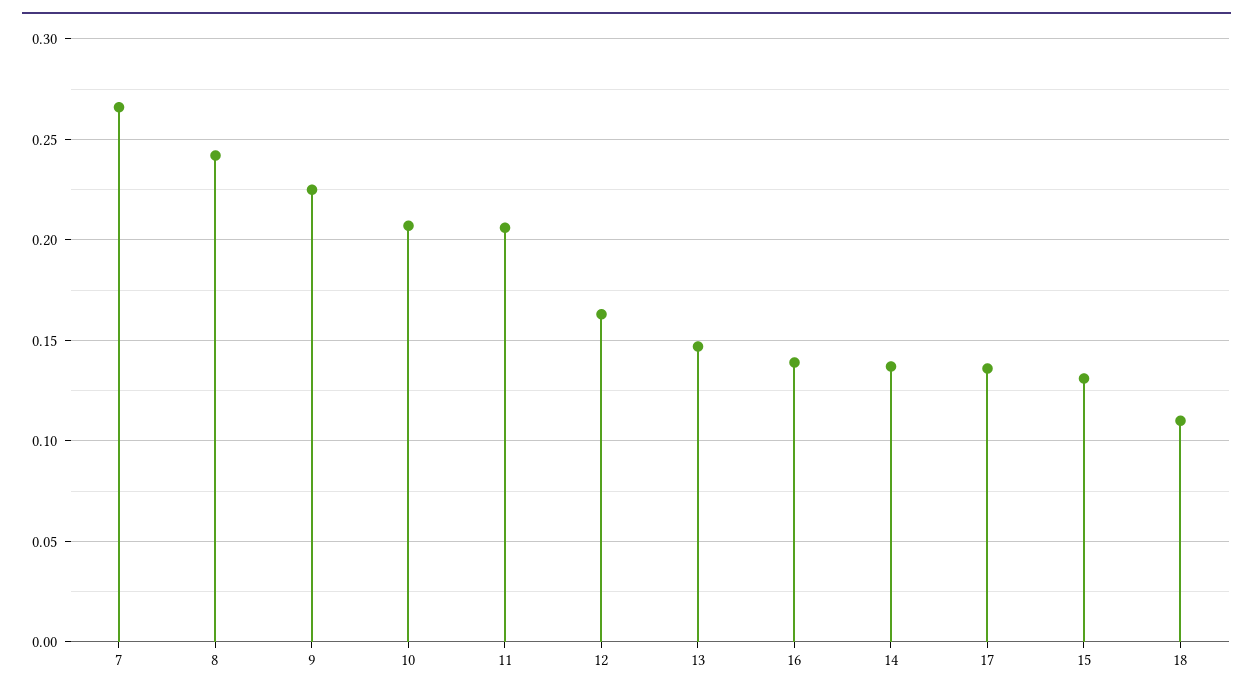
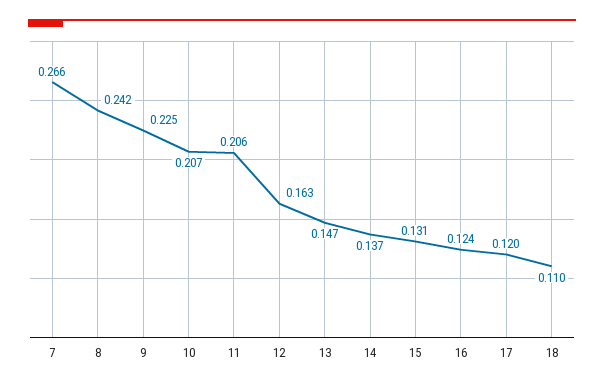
  {
    "7": 0.266,
    "8": 0.242,
    "9": 0.225,
    "10": 0.207,
    "11": 0.206,
    "12": 0.163,
    "13": 0.147,
-   "16": 0.14,
+   "16": 0.124,
    "14": 0.137,
-   "17": 0.135,
+   "17": 0.12,
    "15": 0.131,
    "18": 0.11
  }

